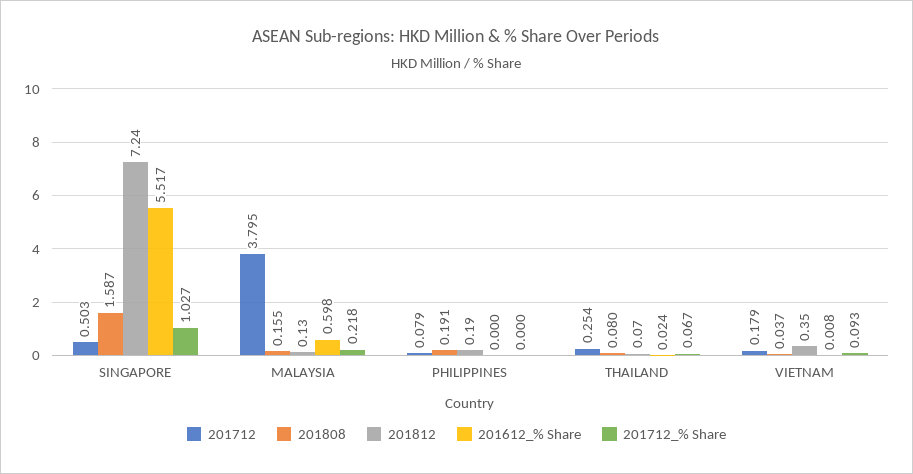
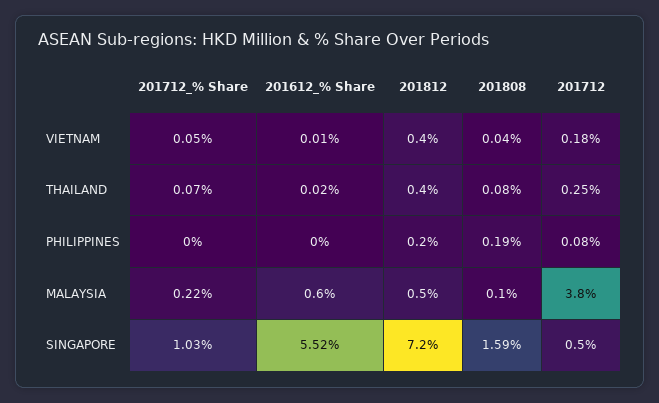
  {
    "201712": {
      "SINGAPORE": 0.503,
      "MALAYSIA": 3.795,
      "PHILIPPINES": 0.079,
      "THAILAND": 0.254,
      "VIETNAM": 0.179
    },
    "201808": {
      "SINGAPORE": 1.587,
-     "MALAYSIA": 0.155,
+     "MALAYSIA": 0.1,
      "PHILIPPINES": 0.191,
      "THAILAND": 0.08,
      "VIETNAM": 0.037
    },
    "201812": {
      "SINGAPORE": 7.24,
-     "MALAYSIA": 0.13,
+     "MALAYSIA": 0.5,
      "PHILIPPINES": 0.19,
-     "THAILAND": 0.07,
+     "THAILAND": 0.4,
      "VIETNAM": 0.35
    },
    "201612_% Share": {
      "SINGAPORE": 5.517,
      "MALAYSIA": 0.598,
      "PHILIPPINES": 0,
      "THAILAND": 0.024,
      "VIETNAM": 0.008
    },
    "201712_% Share": {
      "SINGAPORE": 1.027,
      "MALAYSIA": 0.218,
      "PHILIPPINES": 0,
      "THAILAND": 0.067,
-     "VIETNAM": 0.093
+     "VIETNAM": 0.05
    }
  }

